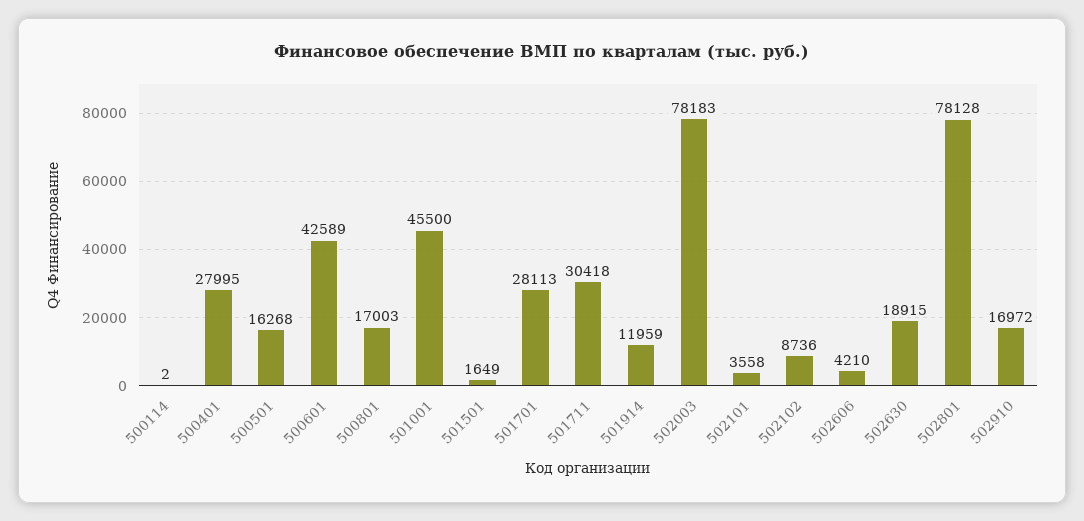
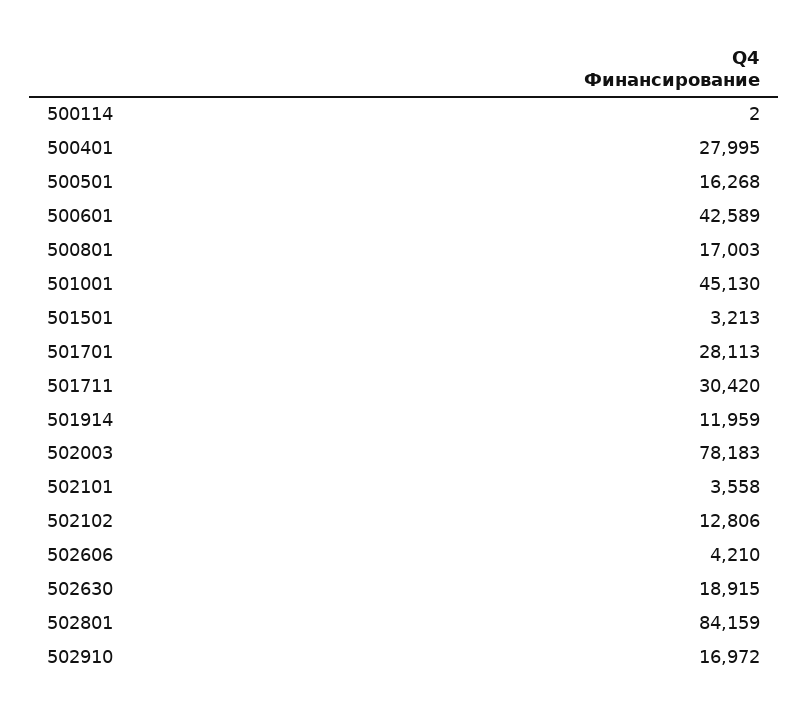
  {
    "500114": 2,
    "500401": 27995,
    "500501": 16268,
    "500601": 42589,
    "500801": 17003,
-   "501001": 45500,
+   "501001": 45130,
-   "501501": 1649,
+   "501501": 3213,
    "501701": 28113,
-   "501711": 30418,
+   "501711": 30420,
    "501914": 11959,
    "502003": 78183,
    "502101": 3558,
-   "502102": 8736,
+   "502102": 12806,
    "502606": 4210,
    "502630": 18915,
-   "502801": 78128,
+   "502801": 84159,
    "502910": 16972
  }

